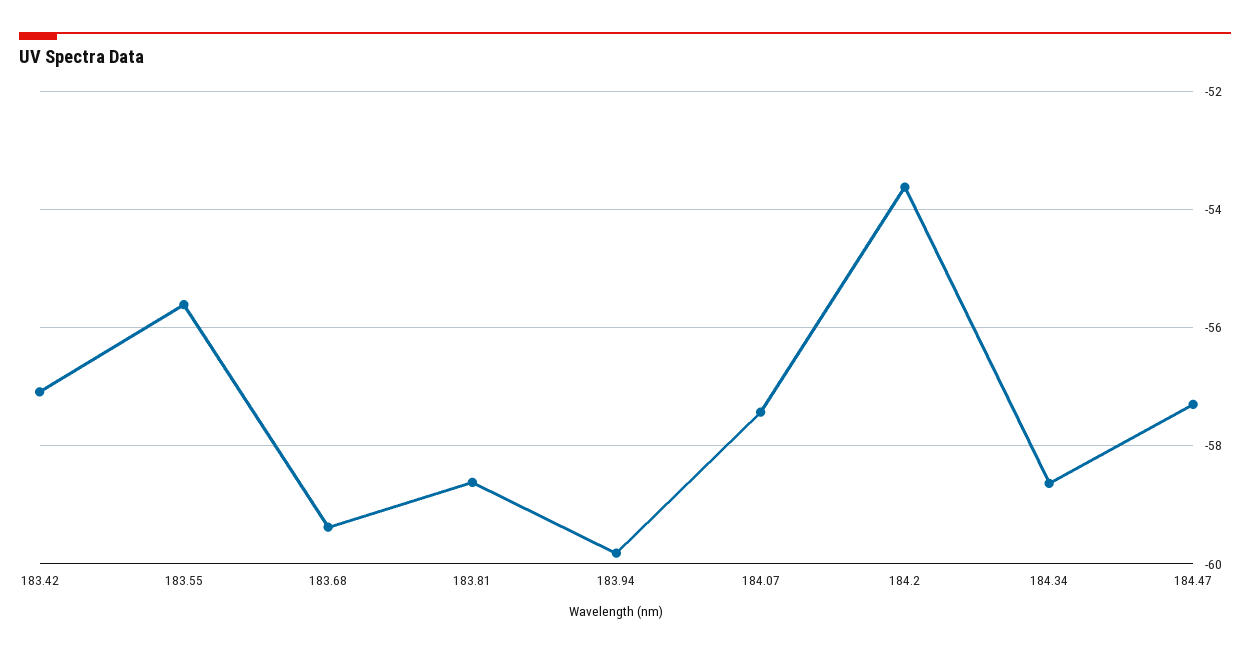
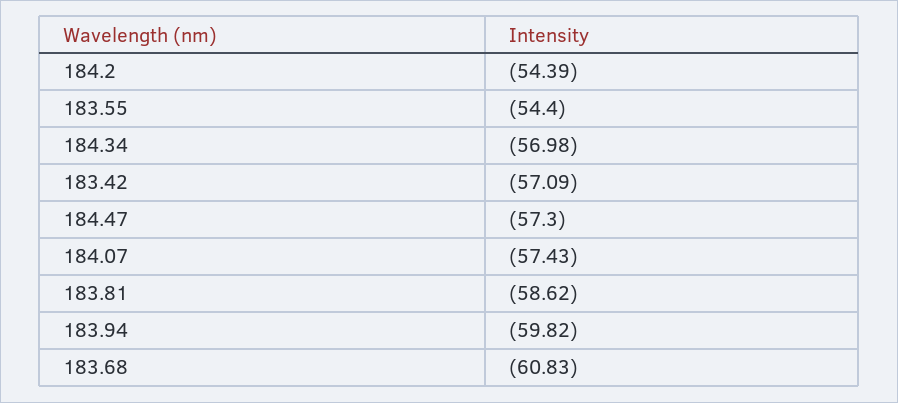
  {
    "183.42": -57.09,
-   "183.55": -55.6,
+   "183.55": -54.4,
-   "183.68": -59.4,
+   "183.68": -60.83,
    "183.81": -58.62,
    "183.94": -59.82,
    "184.07": -57.43,
-   "184.2": -53.6,
+   "184.2": -54.39,
-   "184.34": -58.6,
+   "184.34": -56.98,
    "184.47": -57.3
  }

